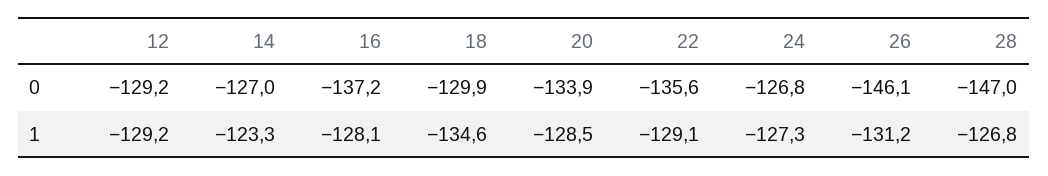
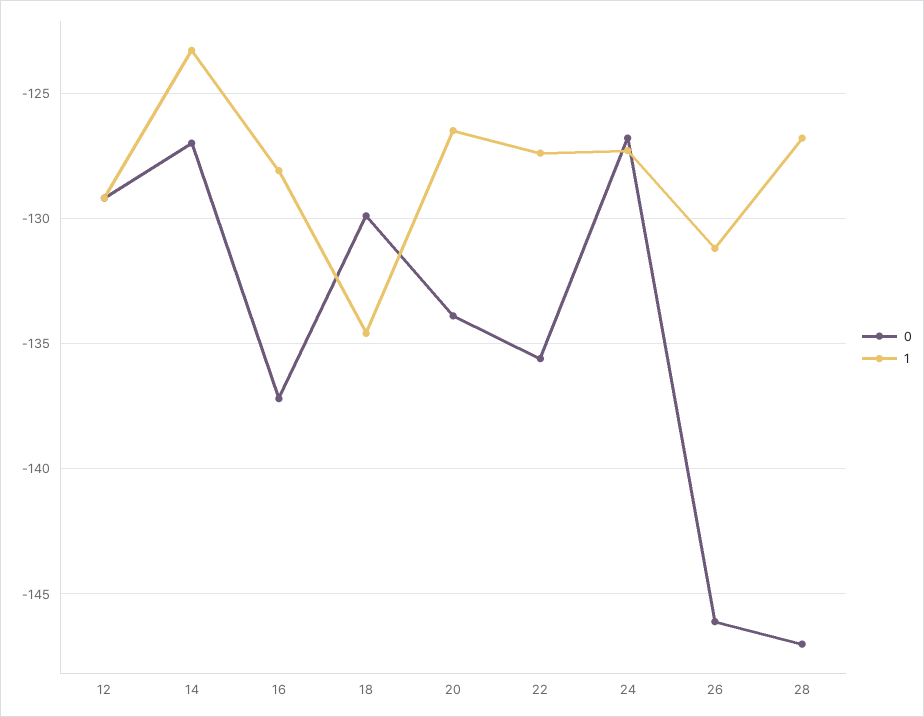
  {
    "0": {
      "12": -129.2,
      "14": -127,
      "16": -137.2,
      "18": -129.9,
      "20": -133.9,
      "22": -135.6,
      "24": -126.8,
      "26": -146.1,
      "28": -147
    },
    "1": {
      "12": -129.2,
      "14": -123.3,
      "16": -128.1,
      "18": -134.6,
-     "20": -128.5,
+     "20": -126.5,
-     "22": -129.1,
+     "22": -127.5,
      "24": -127.3,
      "26": -131.2,
      "28": -126.8
    }
  }

